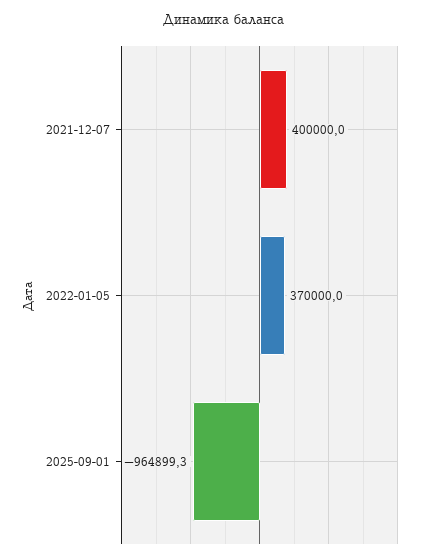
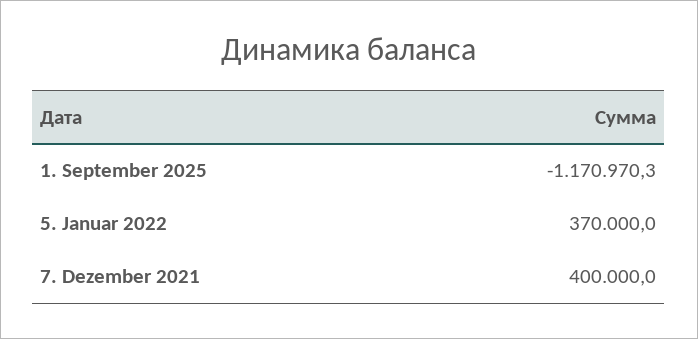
  {
    "2021-12-07": 400000,
    "2022-01-05": 370000,
-   "2025-09-01": -964899.3
+   "2025-09-01": -1170970.3
  }

